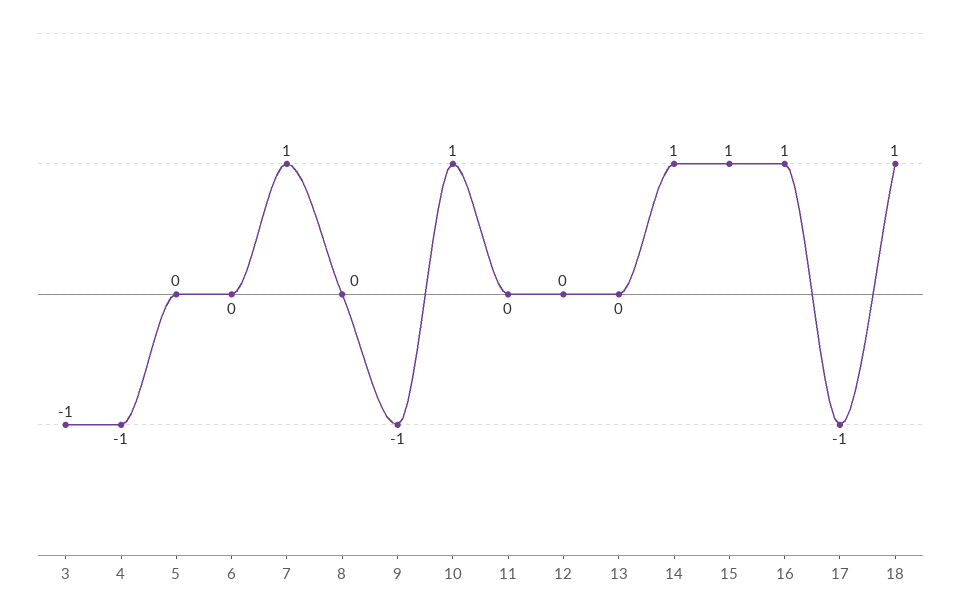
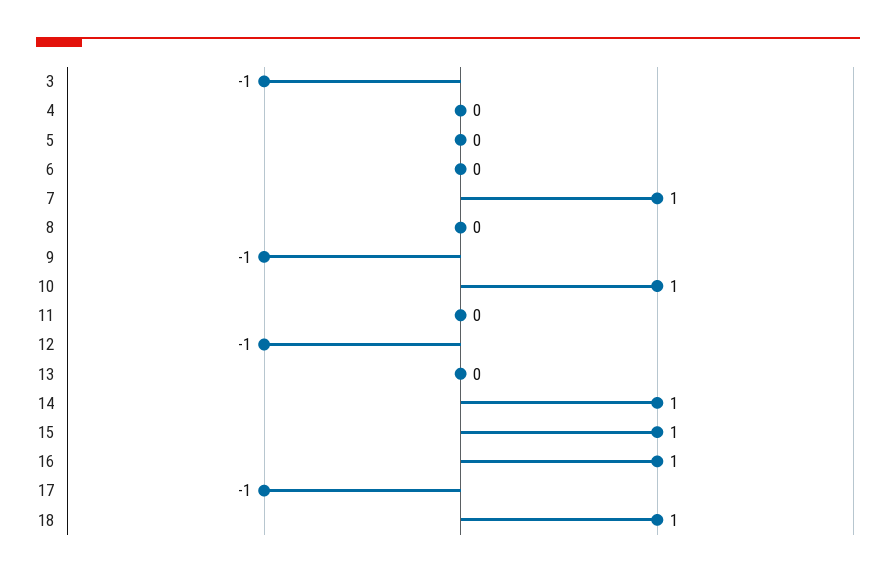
  {
    "3": -1,
-   "4": -1,
+   "4": 0,
    "5": 0,
    "6": 0,
    "7": 1,
    "8": 0,
    "9": -1,
    "10": 1,
    "11": 0,
-   "12": 0,
+   "12": -1,
    "13": 0,
    "14": 1,
    "15": 1,
    "16": 1,
    "17": -1,
    "18": 1
  }

